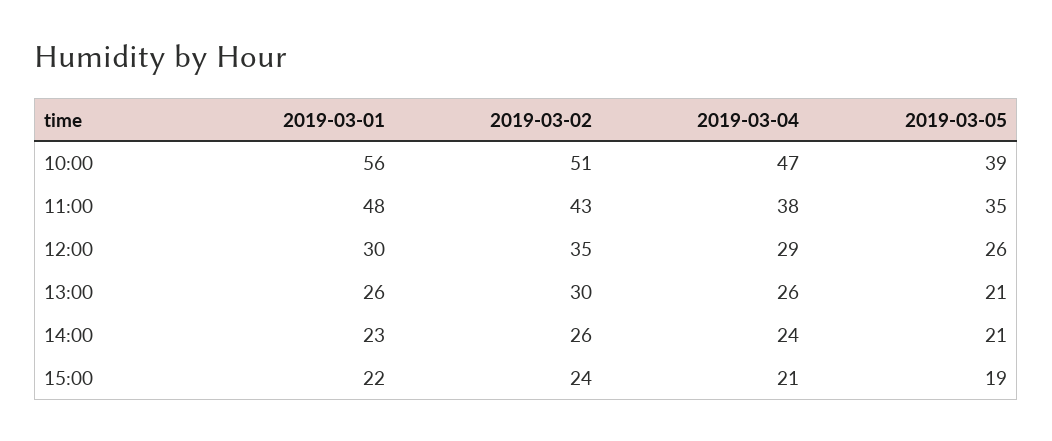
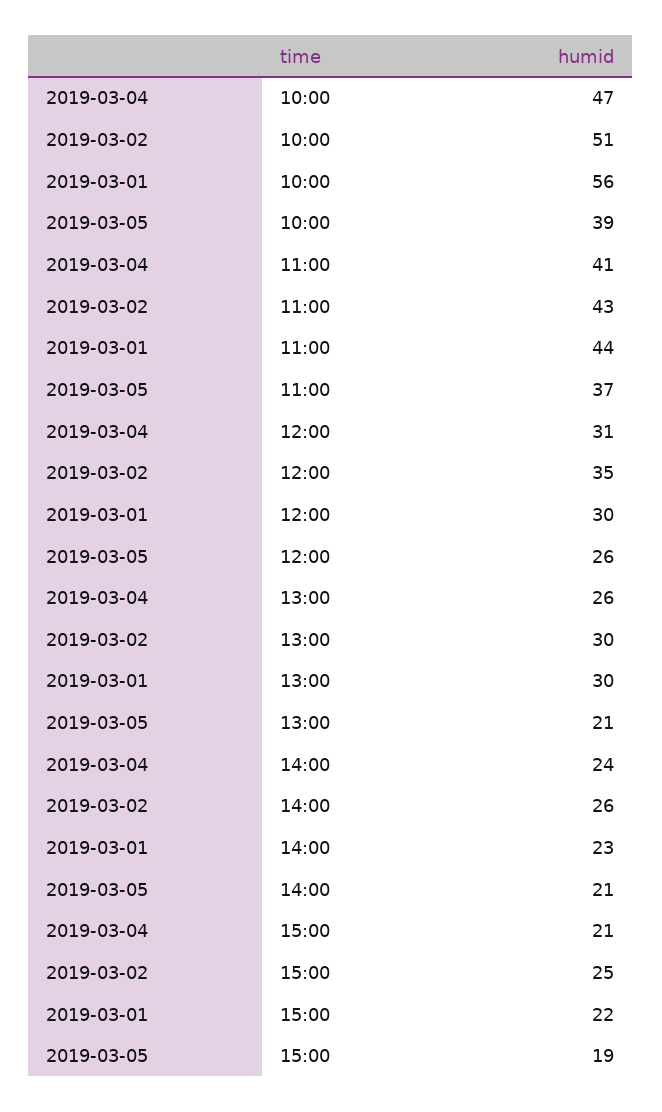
  {
    "2019-03-01": {
      "10:00": 56,
-     "11:00": 48,
+     "11:00": 44,
      "12:00": 30,
-     "13:00": 26,
+     "13:00": 30,
      "14:00": 23,
      "15:00": 22
    },
    "2019-03-02": {
      "10:00": 51,
      "11:00": 43,
      "12:00": 35,
      "13:00": 30,
      "14:00": 26,
-     "15:00": 24
+     "15:00": 25
    },
    "2019-03-04": {
      "10:00": 47,
-     "11:00": 38,
+     "11:00": 41,
-     "12:00": 29,
+     "12:00": 31,
      "13:00": 26,
      "14:00": 24,
      "15:00": 21
    },
    "2019-03-05": {
      "10:00": 39,
-     "11:00": 35,
+     "11:00": 37,
      "12:00": 26,
      "13:00": 21,
      "14:00": 21,
      "15:00": 19
    }
  }

